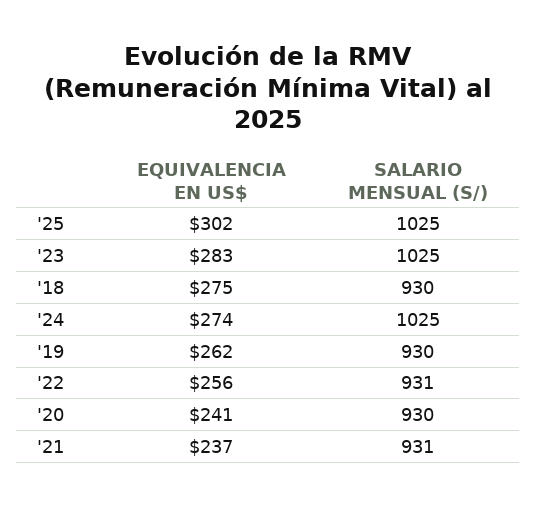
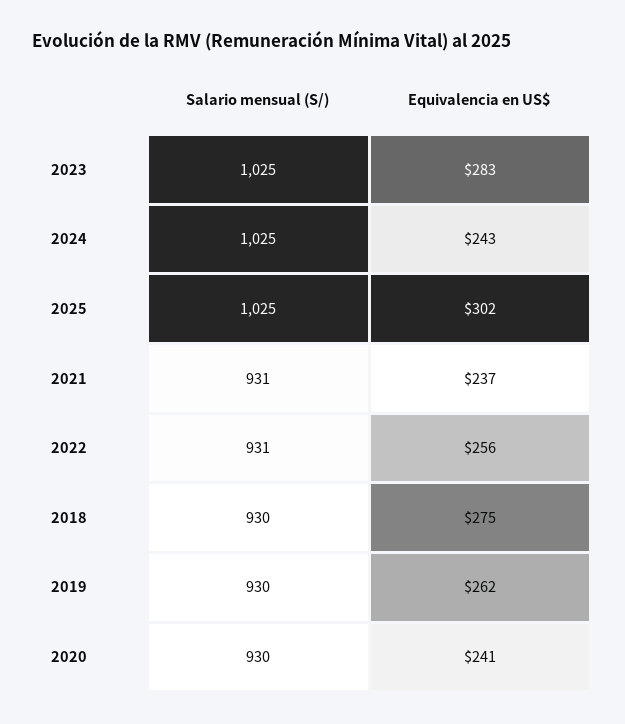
  {
    "EQUIVALENCIA EN US$": {
      "'25": 302,
      "'23": 283,
      "'18": 275,
-     "'24": 274,
+     "'24": 243,
      "'19": 262,
      "'22": 256,
      "'20": 241,
      "'21": 237
    },
    "SALARIO MENSUAL (S/)": {
      "'25": 1025,
      "'23": 1025,
      "'18": 930,
      "'24": 1025,
      "'19": 930,
      "'22": 931,
      "'20": 930,
      "'21": 931
    }
  }

